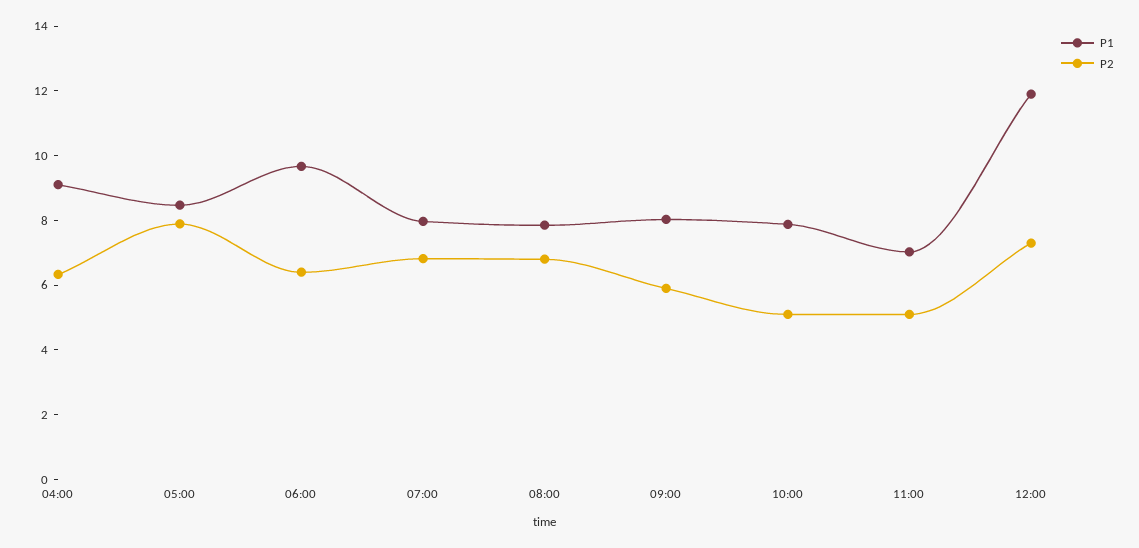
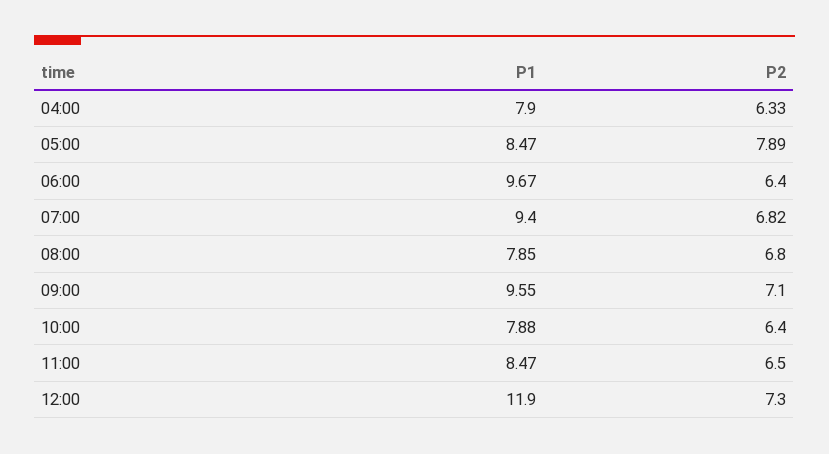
  {
    "P1": {
-     "04:00": 9,
+     "04:00": 7.9,
      "05:00": 8.47,
      "06:00": 9.67,
-     "07:00": 8,
+     "07:00": 9.4,
      "08:00": 7.85,
-     "09:00": 8,
+     "09:00": 9.55,
      "10:00": 7.88,
-     "11:00": 7,
+     "11:00": 8.47,
      "12:00": 11.9
    },
    "P2": {
      "04:00": 6.33,
      "05:00": 7.89,
      "06:00": 6.4,
      "07:00": 6.82,
      "08:00": 6.8,
-     "09:00": 6,
+     "09:00": 7.1,
-     "10:00": 5,
+     "10:00": 6.4,
-     "11:00": 5,
+     "11:00": 6.5,
      "12:00": 7.3
    }
  }

